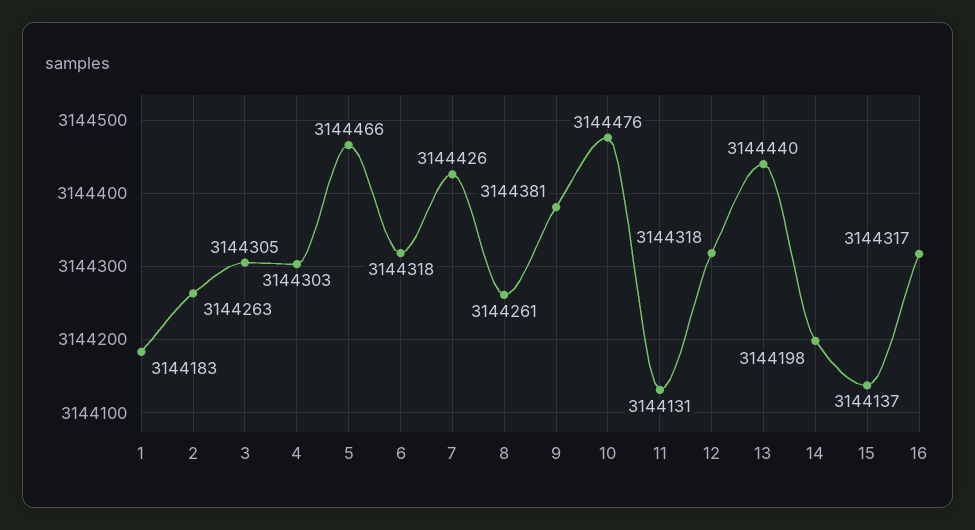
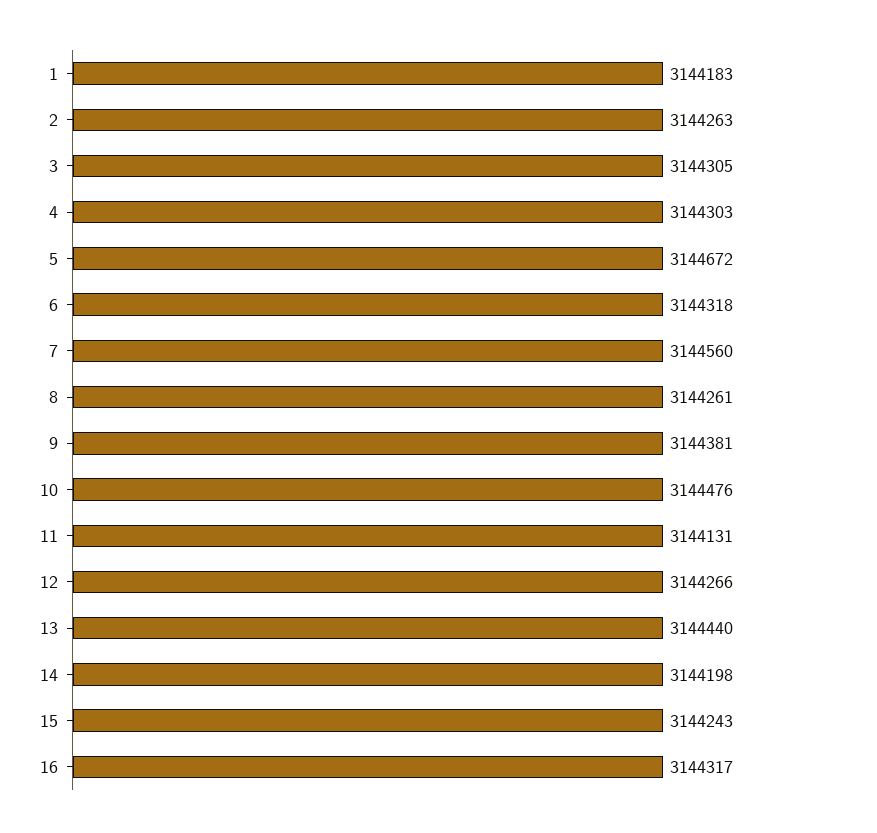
  {
    "1": 3144183,
    "2": 3144263,
    "3": 3144305,
    "4": 3144303,
-   "5": 3144466,
+   "5": 3144672,
    "6": 3144318,
-   "7": 3144426,
+   "7": 3144560,
    "8": 3144261,
    "9": 3144381,
    "10": 3144476,
    "11": 3144131,
-   "12": 3144318,
+   "12": 3144266,
    "13": 3144440,
    "14": 3144198,
-   "15": 3144137,
+   "15": 3144243,
    "16": 3144317
  }

